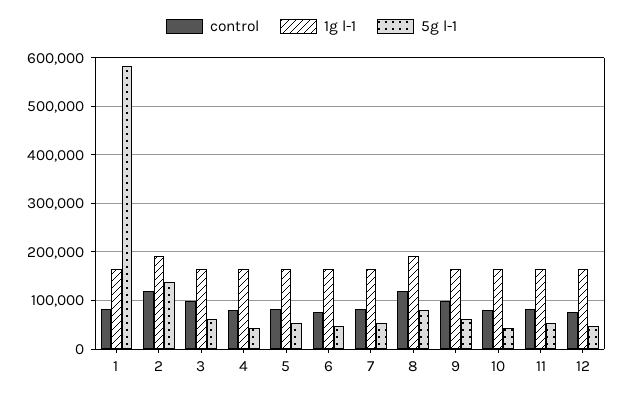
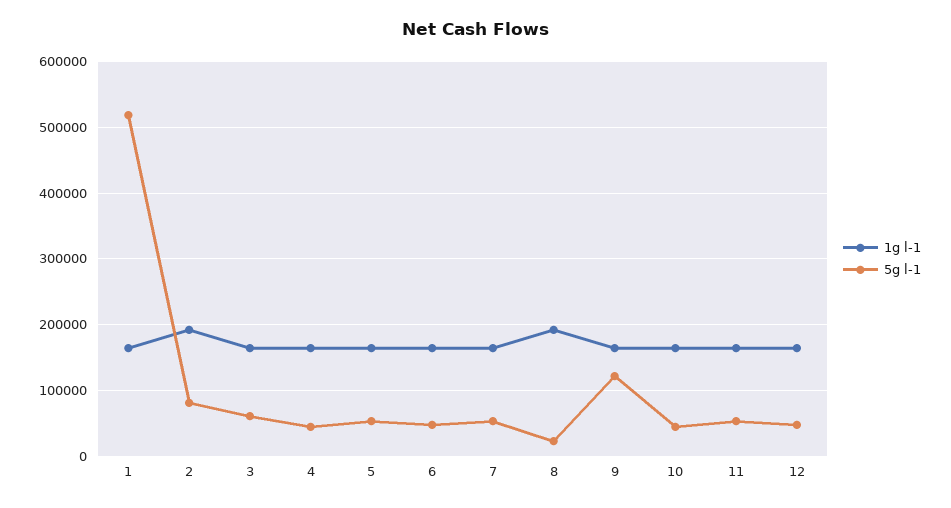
  {
-   "control": {
-     "1": 80000,
-     "2": 120000,
-     "3": 100000,
-     "4": 80000,
-     "5": 80000,
-     "6": 80000,
-     "7": 80000,
-     "8": 120000,
-     "9": 100000,
-     "10": 80000,
-     "11": 80000,
-     "12": 80000
-   },
    "1g l-1": {
      "1": 160000,
      "2": 190000,
      "3": 160000,
      "4": 160000,
      "5": 160000,
      "6": 160000,
      "7": 160000,
      "8": 190000,
      "9": 160000,
      "10": 160000,
      "11": 160000,
      "12": 160000
    },
    "5g l-1": {
-     "1": 580000,
+     "1": 520000,
-     "2": 140000,
+     "2": 80000,
      "3": 60000,
      "4": 40000,
      "5": 50000,
      "6": 50000,
      "7": 50000,
-     "8": 80000,
+     "8": 20000,
-     "9": 60000,
+     "9": 120000,
      "10": 40000,
      "11": 50000,
      "12": 50000
    }
  }

